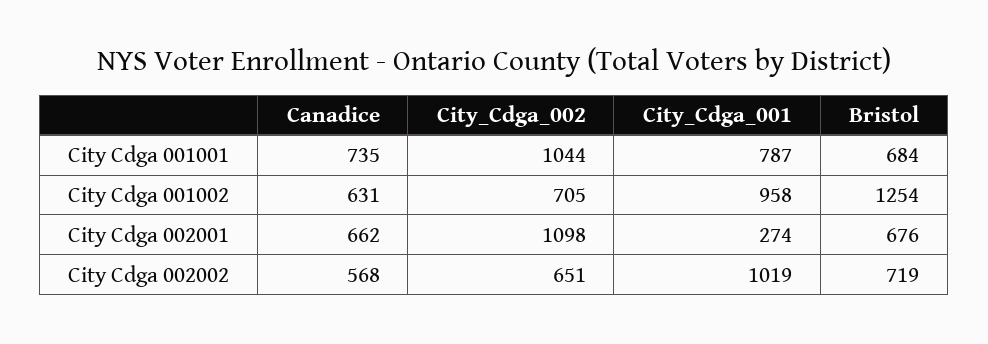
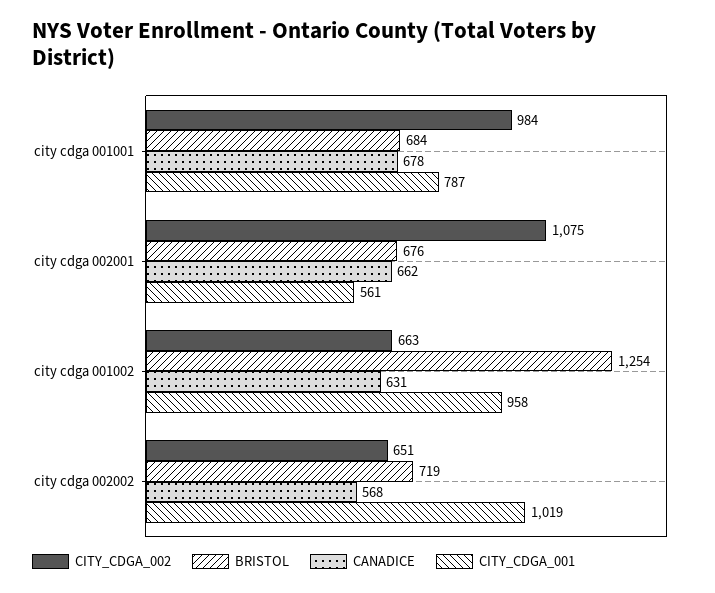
  {
    "Canadice": {
-     "City Cdga 001001": 735,
+     "City Cdga 001001": 678,
      "City Cdga 001002": 631,
      "City Cdga 002001": 662,
      "City Cdga 002002": 568
    },
    "City_Cdga_002": {
-     "City Cdga 001001": 1044,
+     "City Cdga 001001": 984,
-     "City Cdga 001002": 705,
+     "City Cdga 001002": 663,
-     "City Cdga 002001": 1098,
+     "City Cdga 002001": 1075,
      "City Cdga 002002": 651
    },
    "City_Cdga_001": {
      "City Cdga 001001": 787,
      "City Cdga 001002": 958,
-     "City Cdga 002001": 274,
+     "City Cdga 002001": 561,
      "City Cdga 002002": 1019
    },
    "Bristol": {
      "City Cdga 001001": 684,
      "City Cdga 001002": 1254,
      "City Cdga 002001": 676,
      "City Cdga 002002": 719
    }
  }

